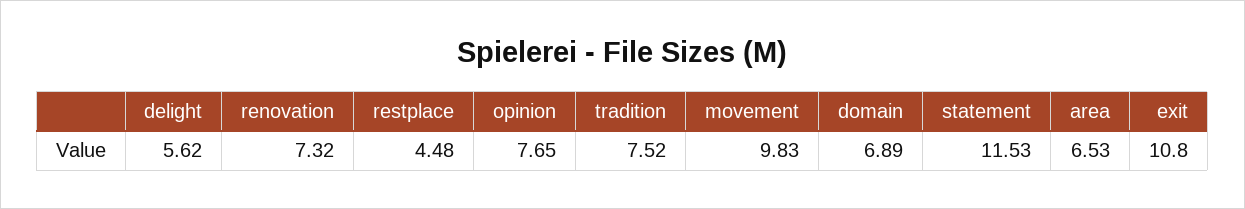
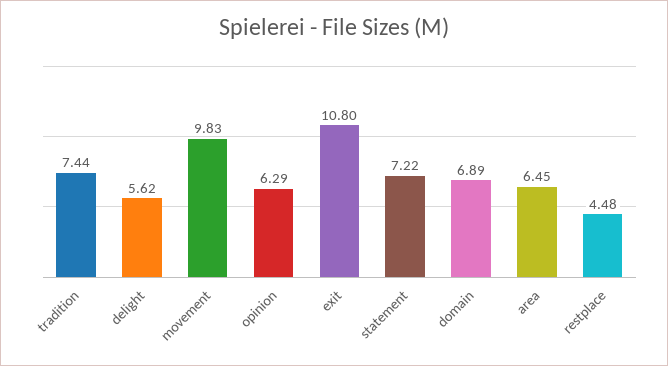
  {
    "delight": 5.62,
-   "renovation": 7.32,
    "restplace": 4.48,
-   "opinion": 7.65,
+   "opinion": 6.29,
-   "tradition": 7.52,
+   "tradition": 7.44,
    "movement": 9.83,
    "domain": 6.89,
-   "statement": 11.53,
+   "statement": 7.22,
-   "area": 6.53,
+   "area": 6.45,
    "exit": 10.8
  }

